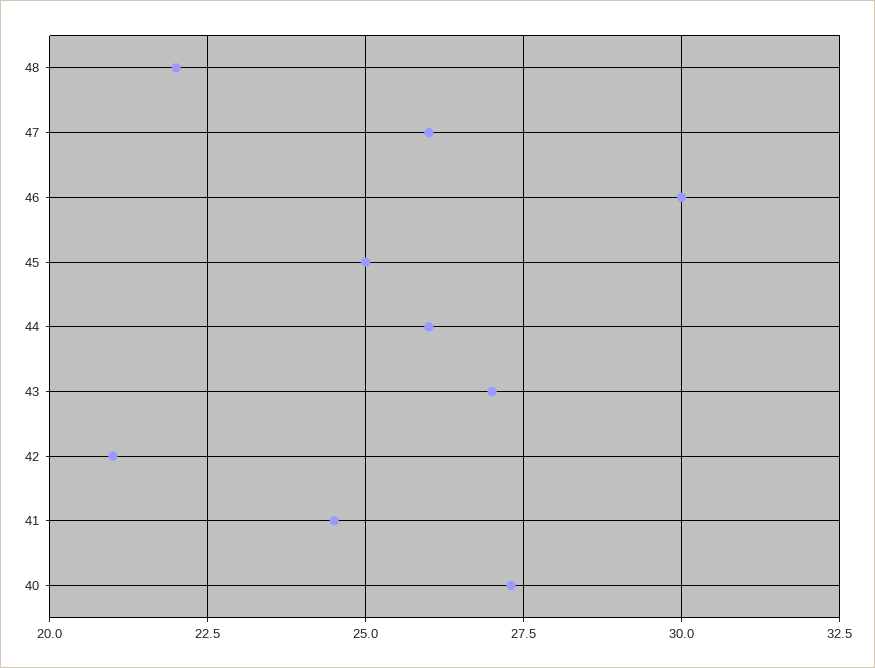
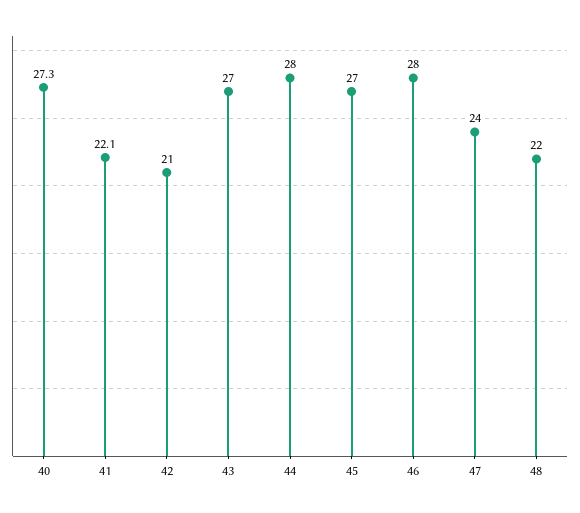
  {
    "48": 22,
-   "47": 26,
+   "47": 24,
-   "46": 30,
+   "46": 28,
-   "45": 25,
+   "45": 27,
-   "44": 26,
+   "44": 28,
    "43": 27,
    "42": 21,
-   "41": 24.5,
+   "41": 22.1,
    "40": 27.3
  }

